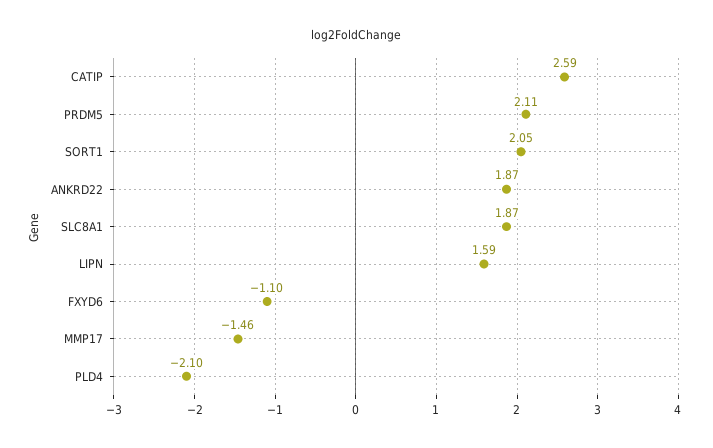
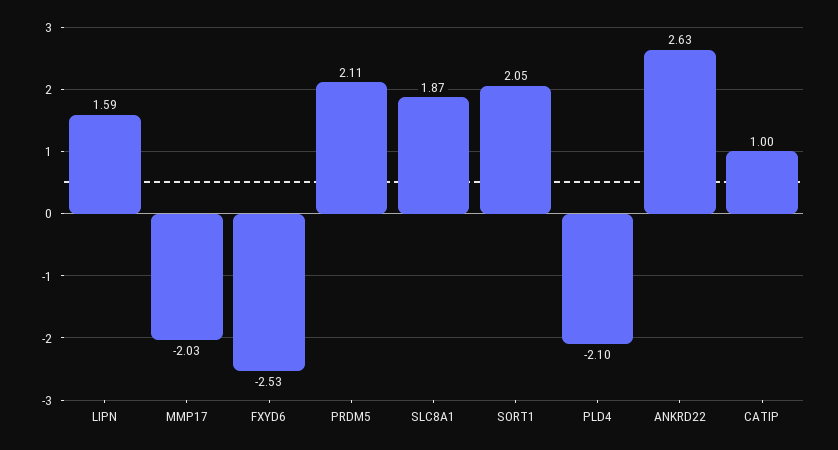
  {
-   "CATIP": 2.59,
+   "CATIP": 1,
    "PRDM5": 2.11,
    "SORT1": 2.05,
-   "ANKRD22": 1.87,
+   "ANKRD22": 2.63,
    "SLC8A1": 1.87,
    "LIPN": 1.59,
-   "FXYD6": -1.1,
+   "FXYD6": -2.53,
-   "MMP17": -1.46,
+   "MMP17": -2.03,
    "PLD4": -2.1
  }

